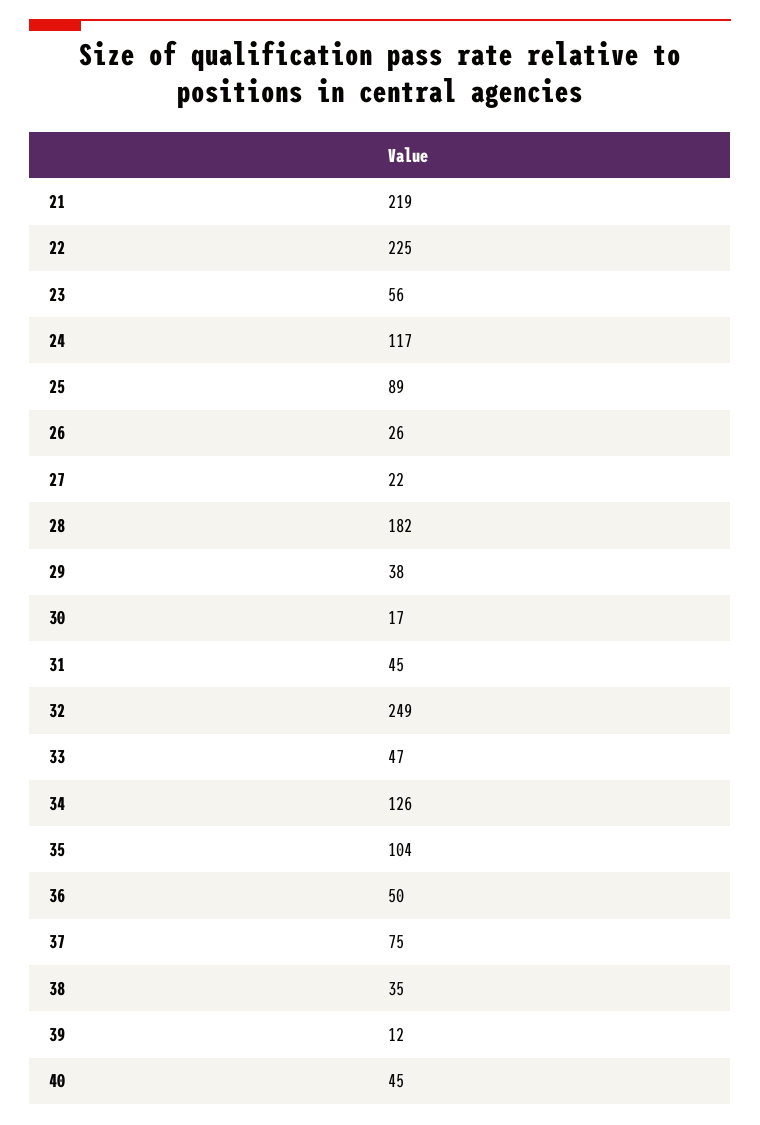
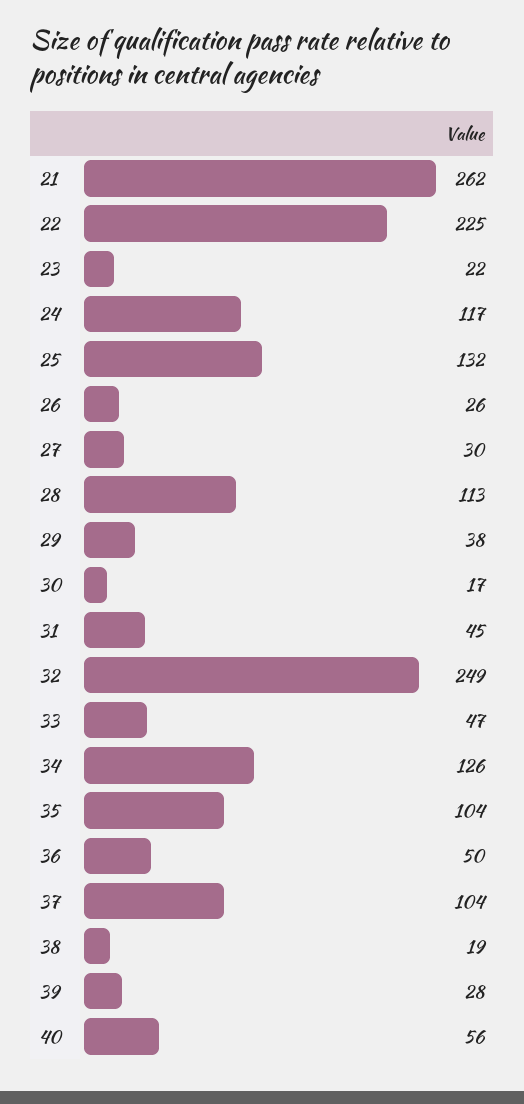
  {
-   "21": 219,
+   "21": 262,
    "22": 225,
-   "23": 56,
+   "23": 22,
    "24": 117,
-   "25": 89,
+   "25": 132,
    "26": 26,
-   "27": 22,
+   "27": 30,
-   "28": 182,
+   "28": 113,
    "29": 38,
    "30": 17,
    "31": 45,
    "32": 249,
    "33": 47,
    "34": 126,
    "35": 104,
    "36": 50,
-   "37": 75,
+   "37": 104,
-   "38": 35,
+   "38": 19,
-   "39": 12,
+   "39": 28,
-   "40": 45
+   "40": 56
  }

